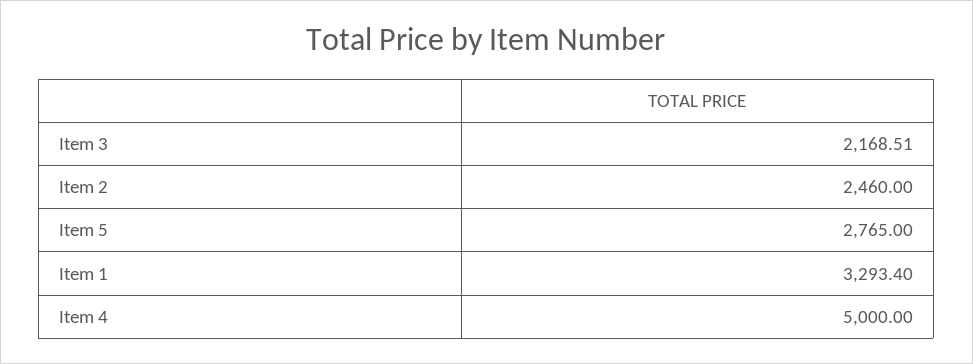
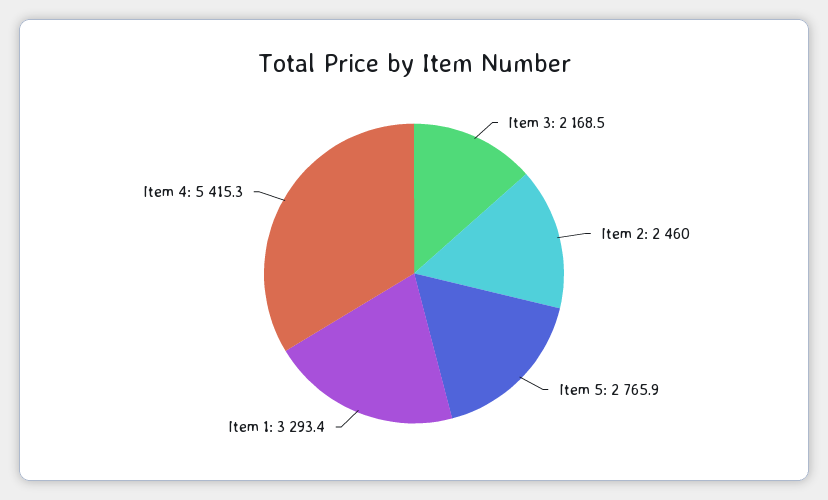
  {
-   "Item 3": 2168.51,
+   "Item 3": 2168.5,
    "Item 2": 2460,
-   "Item 5": 2765,
+   "Item 5": 2765.9,
    "Item 1": 3293.4,
-   "Item 4": 5000
+   "Item 4": 5415.3
  }

